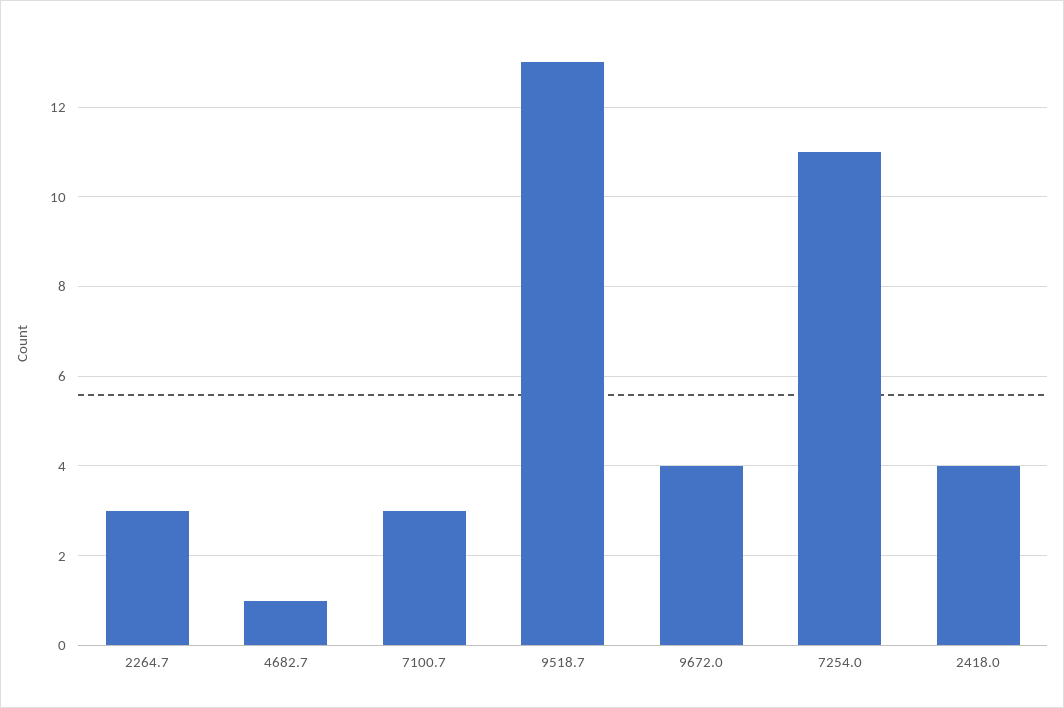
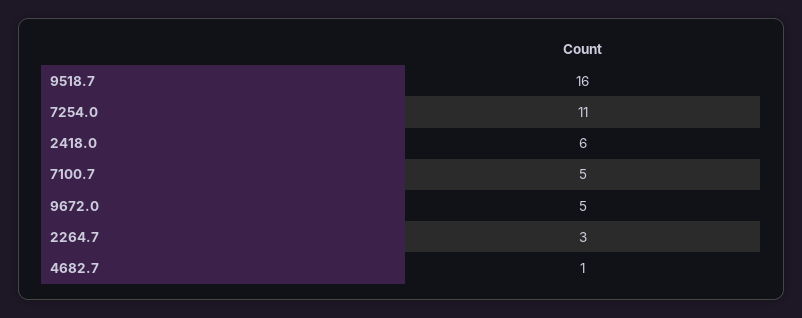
  {
    "2264.7": 3,
    "4682.7": 1,
-   "7100.7": 3,
+   "7100.7": 5,
-   "9518.7": 13,
+   "9518.7": 16,
-   "9672.0": 4,
+   "9672.0": 5,
    "7254.0": 11,
-   "2418.0": 4
+   "2418.0": 6
  }

